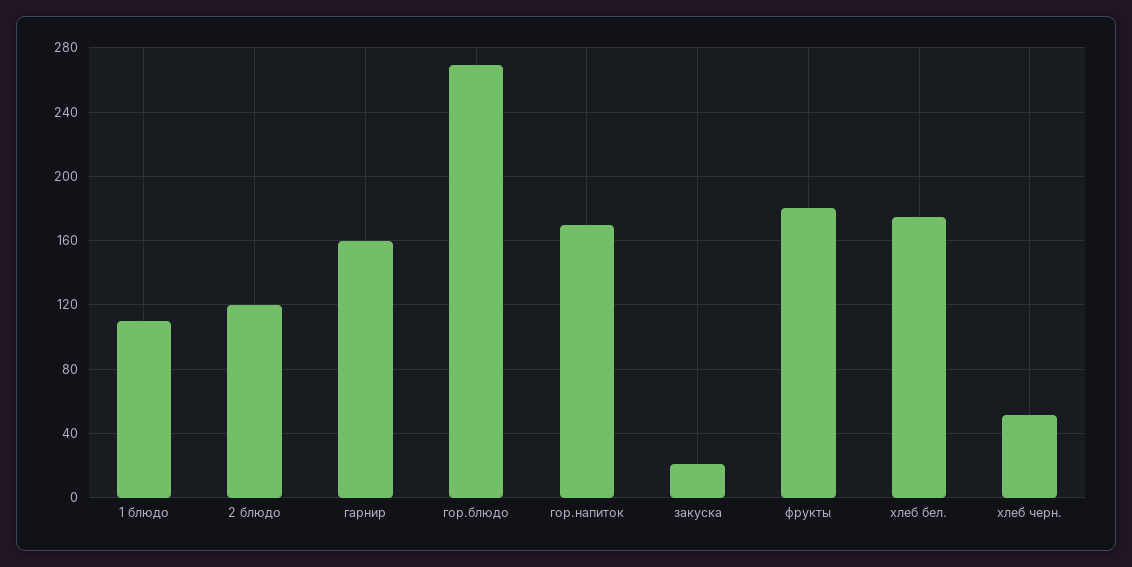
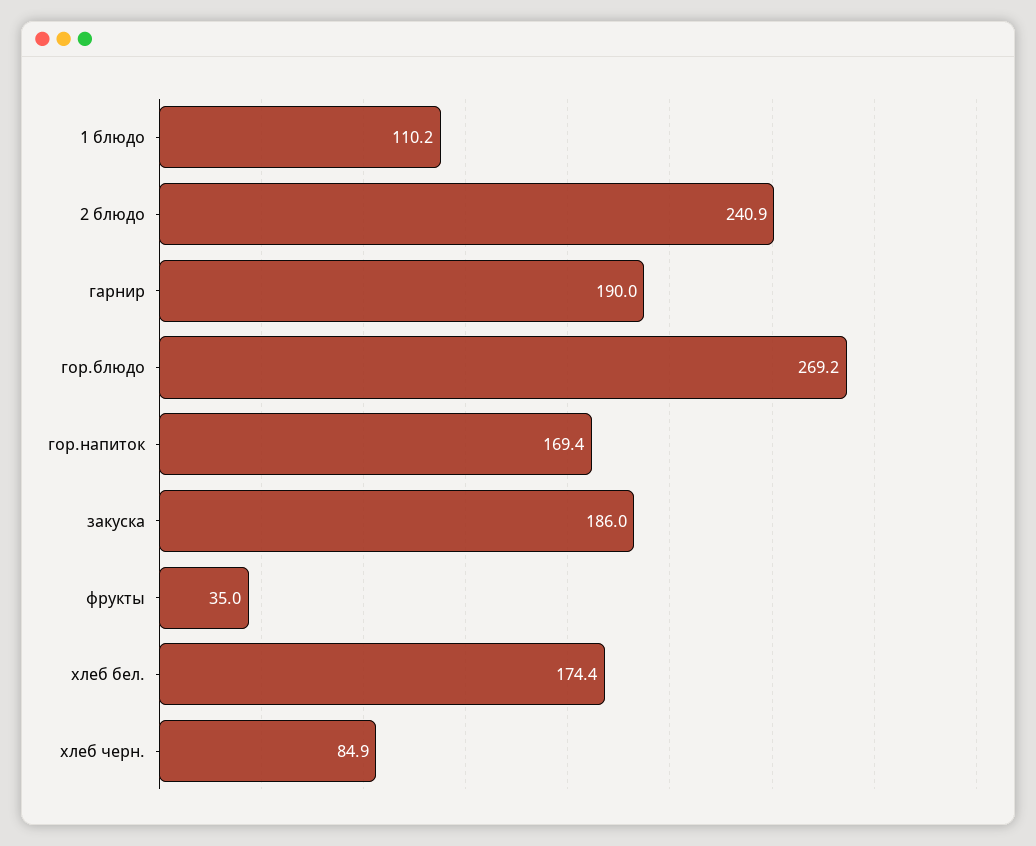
  {
    "1 блюдо": 110.2,
-   "2 блюдо": 120,
+   "2 блюдо": 240.9,
-   "гарнир": 160,
+   "гарнир": 190,
    "гор.блюдо": 269.2,
    "гор.напиток": 169.4,
-   "закуска": 20,
+   "закуска": 186,
-   "фрукты": 180,
+   "фрукты": 35,
    "хлеб бел.": 174.4,
-   "хлеб черн.": 50
+   "хлеб черн.": 84.9
  }

